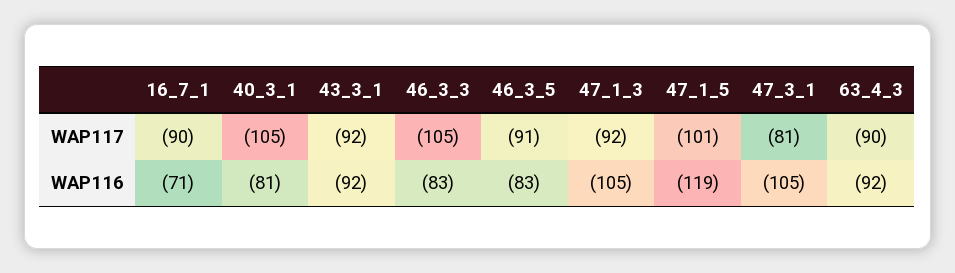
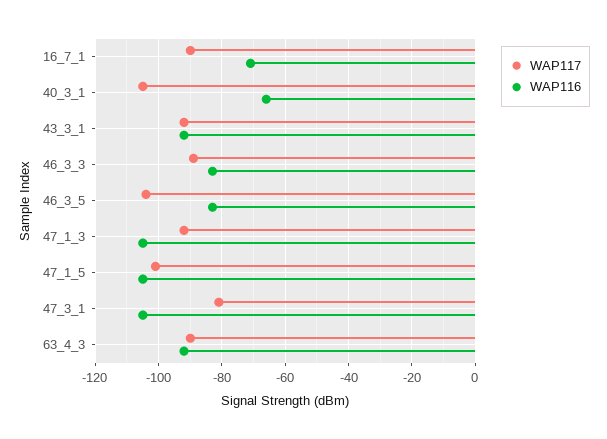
  {
    "WAP117": {
      "16_7_1": -90,
      "40_3_1": -105,
      "43_3_1": -92,
-     "46_3_3": -105,
+     "46_3_3": -90,
-     "46_3_5": -91,
+     "46_3_5": -105,
      "47_1_3": -92,
      "47_1_5": -101,
      "47_3_1": -81,
      "63_4_3": -90
    },
    "WAP116": {
      "16_7_1": -71,
-     "40_3_1": -81,
+     "40_3_1": -65,
      "43_3_1": -92,
      "46_3_3": -83,
      "46_3_5": -83,
      "47_1_3": -105,
-     "47_1_5": -119,
+     "47_1_5": -105,
      "47_3_1": -105,
      "63_4_3": -92
    }
  }

